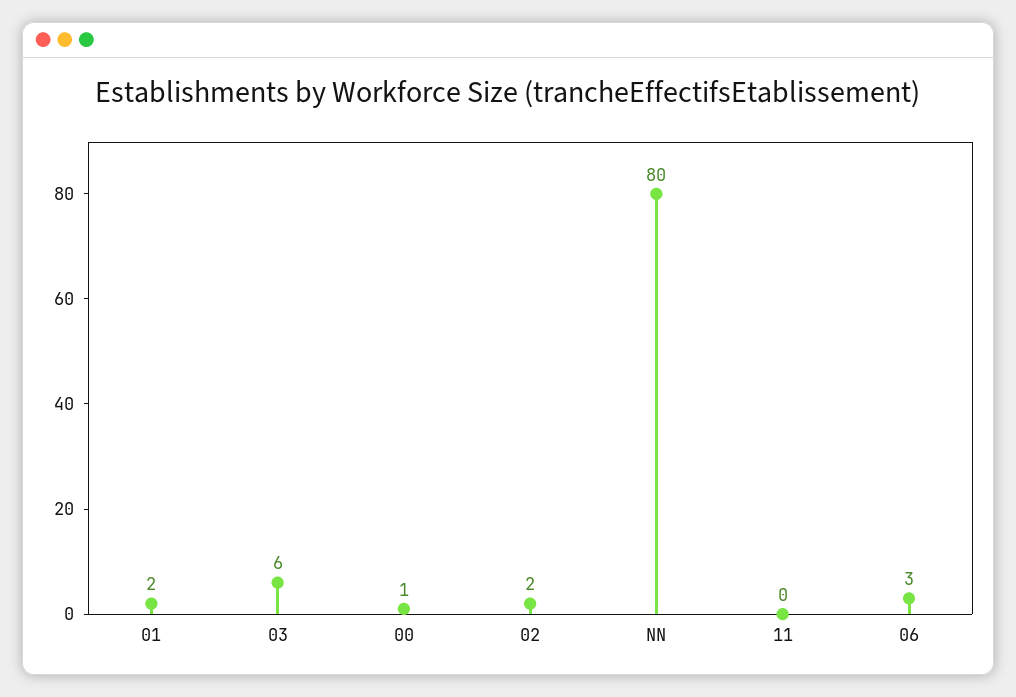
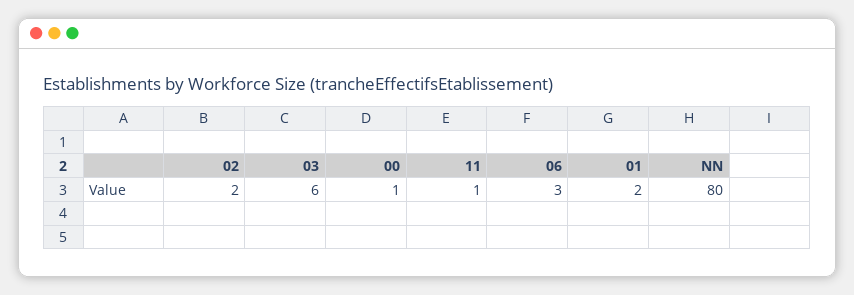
  {
    "01": 2,
    "03": 6,
    "00": 1,
    "02": 2,
    "NN": 80,
-   "11": 0,
+   "11": 1,
    "06": 3
  }

